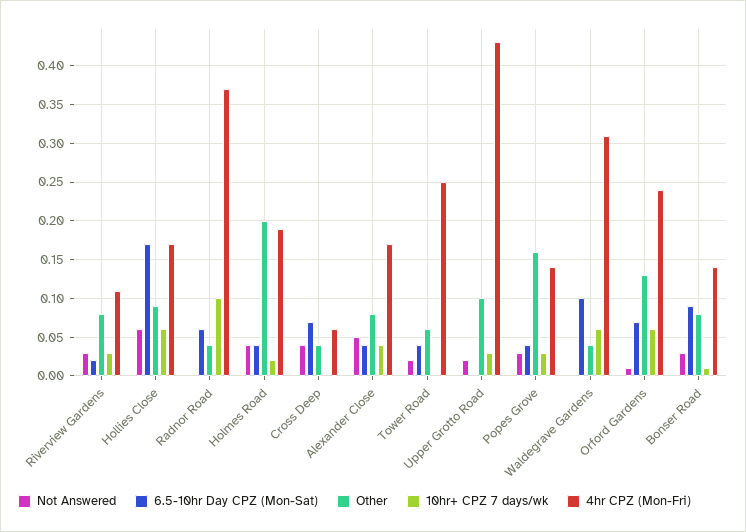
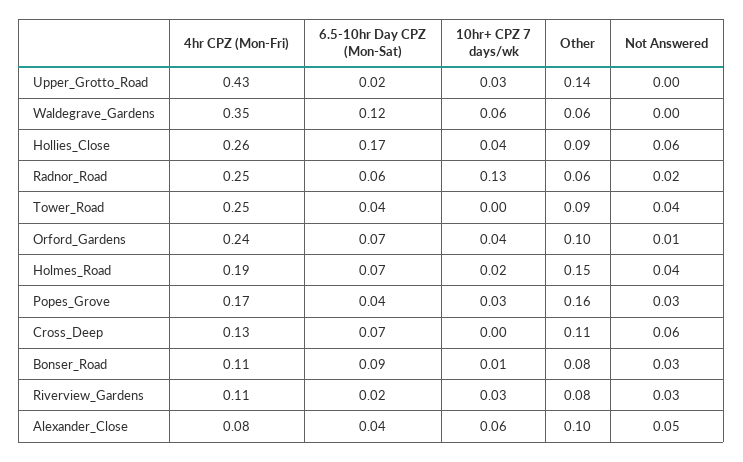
  {
    "Not Answered": {
      "Riverview Gardens": 0.03,
      "Hollies Close": 0.06,
-     "Radnor Road": 0,
+     "Radnor Road": 0.02,
      "Holmes Road": 0.04,
-     "Cross Deep": 0.04,
+     "Cross Deep": 0.06,
      "Alexander Close": 0.05,
-     "Tower Road": 0.02,
+     "Tower Road": 0.04,
-     "Upper Grotto Road": 0.02,
+     "Upper Grotto Road": 0,
      "Popes Grove": 0.03,
      "Waldegrave Gardens": 0,
      "Orford Gardens": 0.01,
      "Bonser Road": 0.03
    },
    "6.5-10hr Day CPZ (Mon-Sat)": {
      "Riverview Gardens": 0.02,
      "Hollies Close": 0.17,
      "Radnor Road": 0.06,
-     "Holmes Road": 0.04,
+     "Holmes Road": 0.07,
      "Cross Deep": 0.07,
      "Alexander Close": 0.04,
      "Tower Road": 0.04,
-     "Upper Grotto Road": 0,
+     "Upper Grotto Road": 0.02,
      "Popes Grove": 0.04,
-     "Waldegrave Gardens": 0.1,
+     "Waldegrave Gardens": 0.12,
      "Orford Gardens": 0.07,
      "Bonser Road": 0.09
    },
    "Other": {
      "Riverview Gardens": 0.08,
      "Hollies Close": 0.09,
-     "Radnor Road": 0.04,
+     "Radnor Road": 0.06,
-     "Holmes Road": 0.2,
+     "Holmes Road": 0.15,
-     "Cross Deep": 0.04,
+     "Cross Deep": 0.11,
-     "Alexander Close": 0.08,
+     "Alexander Close": 0.1,
-     "Tower Road": 0.06,
+     "Tower Road": 0.09,
-     "Upper Grotto Road": 0.1,
+     "Upper Grotto Road": 0.14,
      "Popes Grove": 0.16,
-     "Waldegrave Gardens": 0.04,
+     "Waldegrave Gardens": 0.06,
-     "Orford Gardens": 0.13,
+     "Orford Gardens": 0.1,
      "Bonser Road": 0.08
    },
    "10hr+ CPZ 7 days/wk": {
      "Riverview Gardens": 0.03,
-     "Hollies Close": 0.06,
+     "Hollies Close": 0.04,
-     "Radnor Road": 0.1,
+     "Radnor Road": 0.13,
      "Holmes Road": 0.02,
      "Cross Deep": 0,
-     "Alexander Close": 0.04,
+     "Alexander Close": 0.06,
      "Tower Road": 0,
      "Upper Grotto Road": 0.03,
      "Popes Grove": 0.03,
      "Waldegrave Gardens": 0.06,
-     "Orford Gardens": 0.06,
+     "Orford Gardens": 0.04,
      "Bonser Road": 0.01
    },
    "4hr CPZ (Mon-Fri)": {
      "Riverview Gardens": 0.11,
-     "Hollies Close": 0.17,
+     "Hollies Close": 0.26,
-     "Radnor Road": 0.37,
+     "Radnor Road": 0.25,
      "Holmes Road": 0.19,
-     "Cross Deep": 0.06,
+     "Cross Deep": 0.13,
-     "Alexander Close": 0.17,
+     "Alexander Close": 0.08,
      "Tower Road": 0.25,
      "Upper Grotto Road": 0.43,
-     "Popes Grove": 0.14,
+     "Popes Grove": 0.17,
-     "Waldegrave Gardens": 0.31,
+     "Waldegrave Gardens": 0.35,
      "Orford Gardens": 0.24,
-     "Bonser Road": 0.14
+     "Bonser Road": 0.11
    }
  }

